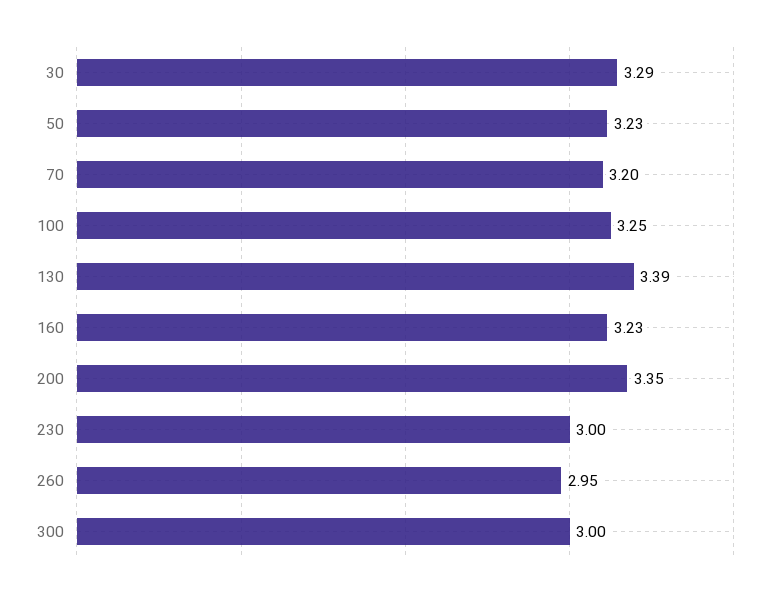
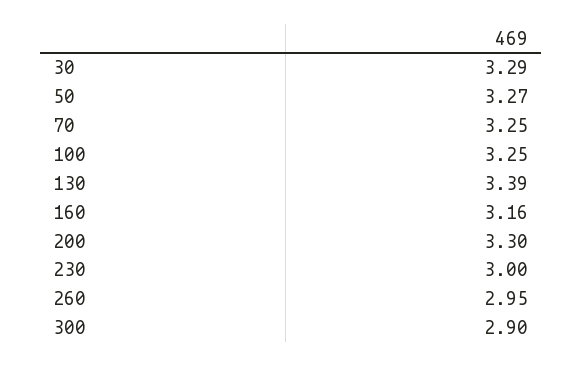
  {
    "30": 3.29,
-   "50": 3.23,
+   "50": 3.27,
-   "70": 3.2,
+   "70": 3.25,
    "100": 3.25,
    "130": 3.39,
-   "160": 3.23,
+   "160": 3.16,
-   "200": 3.35,
+   "200": 3.3,
    "230": 3,
    "260": 2.95,
-   "300": 3
+   "300": 2.9
  }

